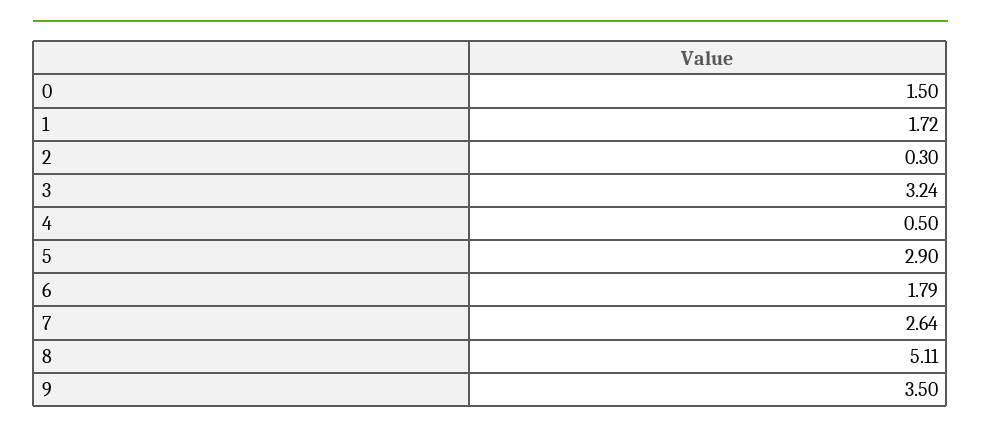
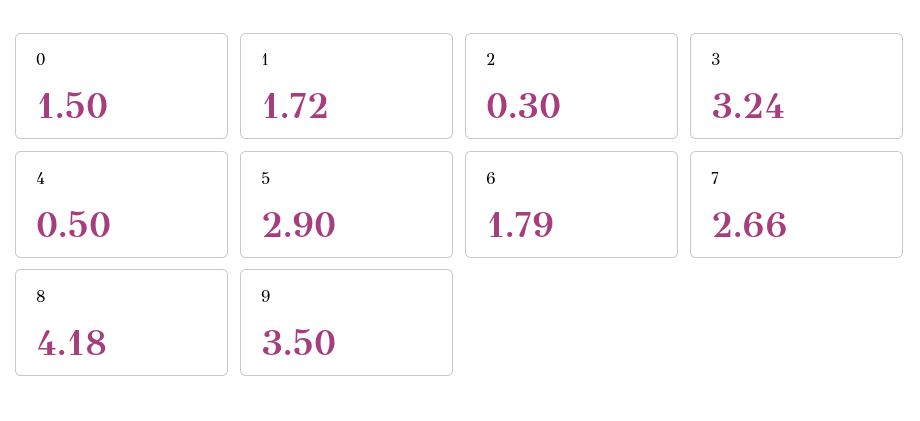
  {
    "0": 1.5,
    "1": 1.72,
    "2": 0.3,
    "3": 3.24,
    "4": 0.5,
    "5": 2.9,
    "6": 1.79,
-   "7": 2.64,
+   "7": 2.66,
-   "8": 5.11,
+   "8": 4.18,
    "9": 3.5
  }

